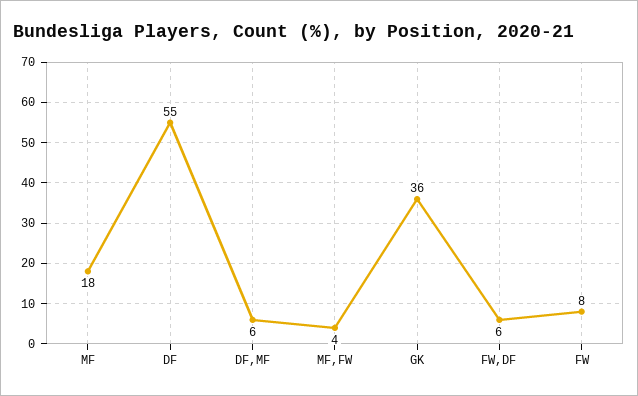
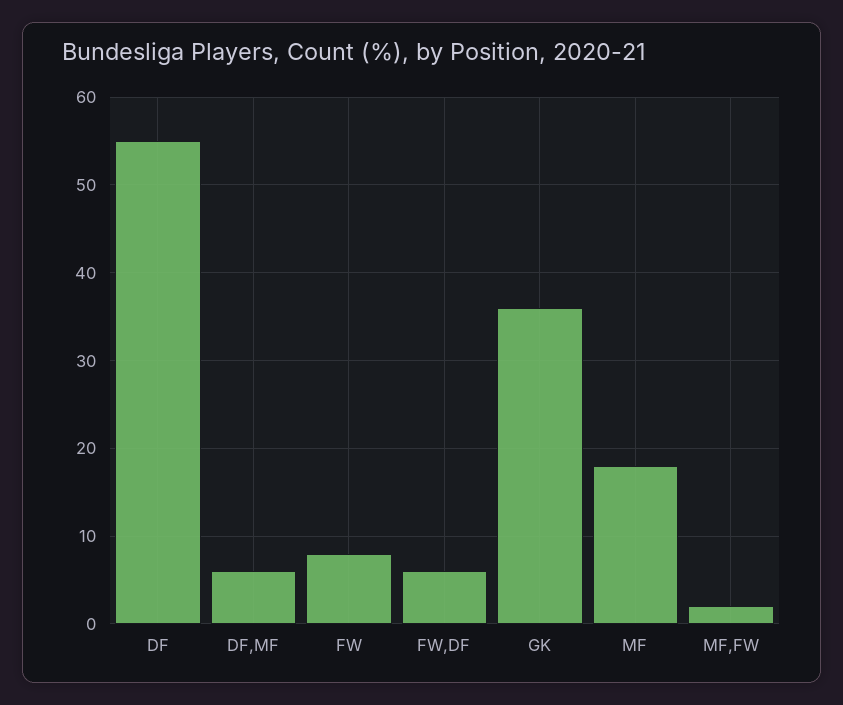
  {
    "MF": 18,
    "DF": 55,
    "DF,MF": 6,
-   "MF,FW": 4,
+   "MF,FW": 2,
    "GK": 36,
    "FW,DF": 6,
    "FW": 8
  }

